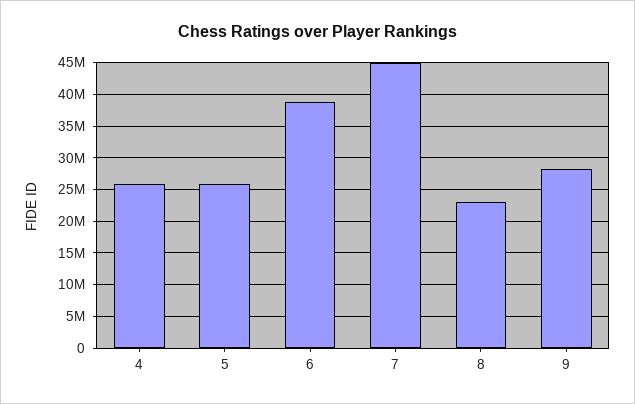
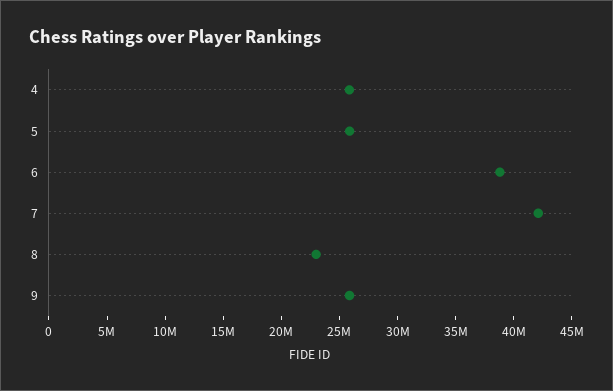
  {
    "4": 26000000,
    "5": 26000000,
    "6": 39000000,
-   "7": 45000000,
+   "7": 42000000,
    "8": 23000000,
-   "9": 28000000
+   "9": 26000000
  }

